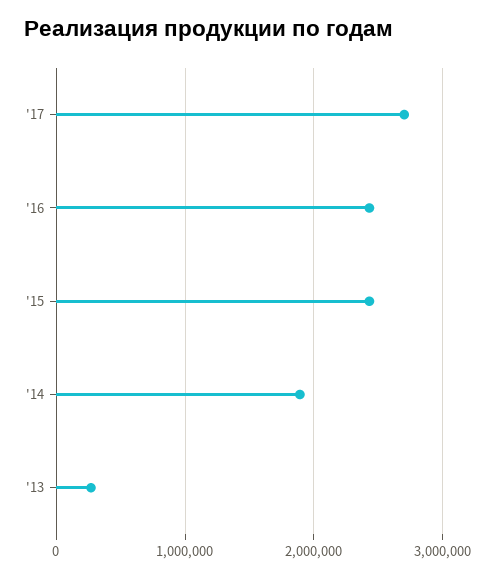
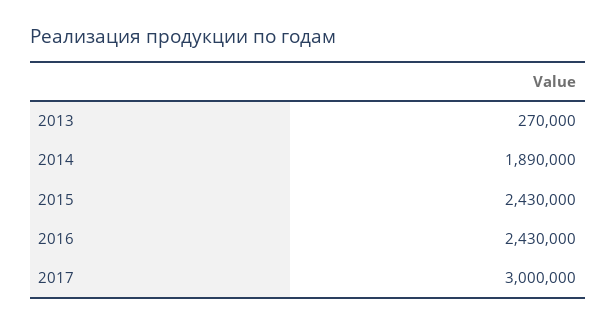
  {
-   "'17": 2700000,
+   "'17": 3000000,
    "'16": 2430000,
    "'15": 2430000,
    "'14": 1890000,
    "'13": 270000
  }

